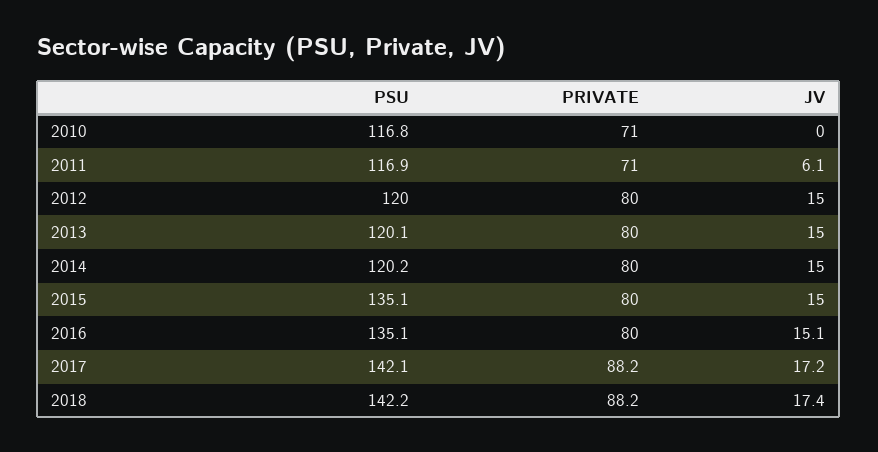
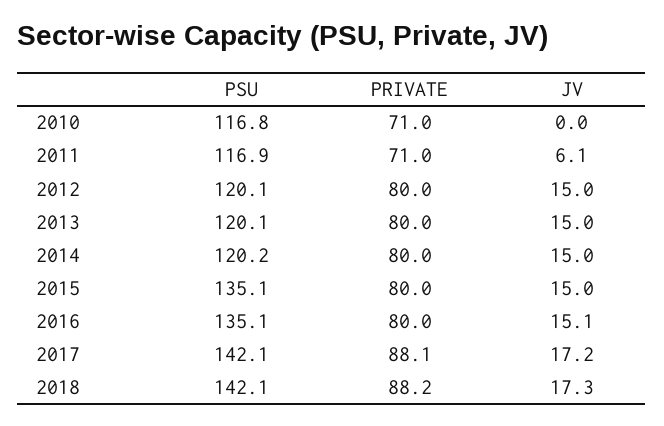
  {
    "PSU": {
      "2010": 116.8,
      "2011": 116.9,
-     "2012": 120,
+     "2012": 120.1,
      "2013": 120.1,
      "2014": 120.2,
      "2015": 135.1,
      "2016": 135.1,
      "2017": 142.1,
-     "2018": 142.2
+     "2018": 142.1
    },
    "PRIVATE": {
      "2010": 71,
      "2011": 71,
      "2012": 80,
      "2013": 80,
      "2014": 80,
      "2015": 80,
      "2016": 80,
-     "2017": 88.2,
+     "2017": 88.1,
      "2018": 88.2
    },
    "JV": {
      "2010": 0,
      "2011": 6.1,
      "2012": 15,
      "2013": 15,
      "2014": 15,
      "2015": 15,
      "2016": 15.1,
      "2017": 17.2,
-     "2018": 17.4
+     "2018": 17.3
    }
  }

